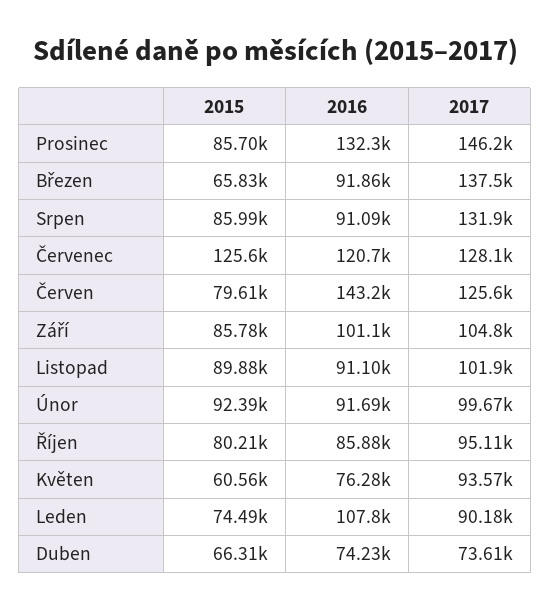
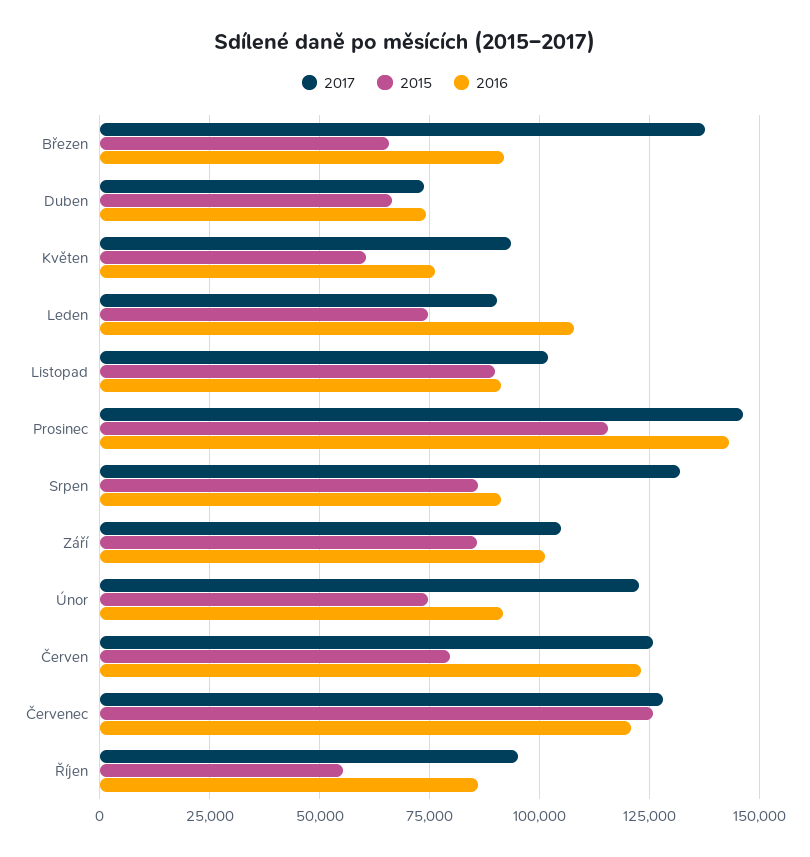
  {
    "2015": {
-     "Prosinec": 85700,
+     "Prosinec": 115000,
      "Březen": 65830,
      "Srpen": 85990,
      "Červenec": 125600,
      "Červen": 79610,
      "Září": 85780,
      "Listopad": 89880,
-     "Únor": 92390,
+     "Únor": 75000,
-     "Říjen": 80210,
+     "Říjen": 55000,
      "Květen": 60560,
      "Leden": 74490,
      "Duben": 66310
    },
    "2016": {
-     "Prosinec": 132300,
+     "Prosinec": 142500,
      "Březen": 91860,
      "Srpen": 91090,
      "Červenec": 120700,
-     "Červen": 143200,
+     "Červen": 122500,
      "Září": 101100,
      "Listopad": 91100,
      "Únor": 91690,
      "Říjen": 85880,
      "Květen": 76280,
      "Leden": 107800,
      "Duben": 74230
    },
    "2017": {
      "Prosinec": 146200,
      "Březen": 137500,
      "Srpen": 131900,
      "Červenec": 128100,
      "Červen": 125600,
      "Září": 104800,
      "Listopad": 101900,
-     "Únor": 99670,
+     "Únor": 122500,
      "Říjen": 95110,
      "Květen": 93570,
      "Leden": 90180,
      "Duben": 73610
    }
  }

